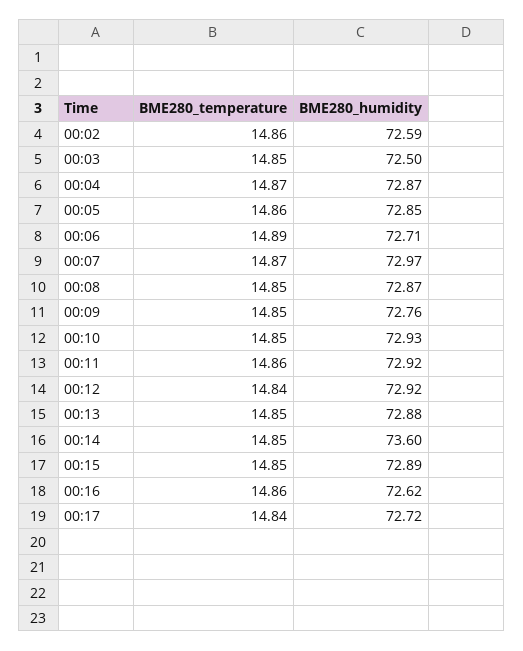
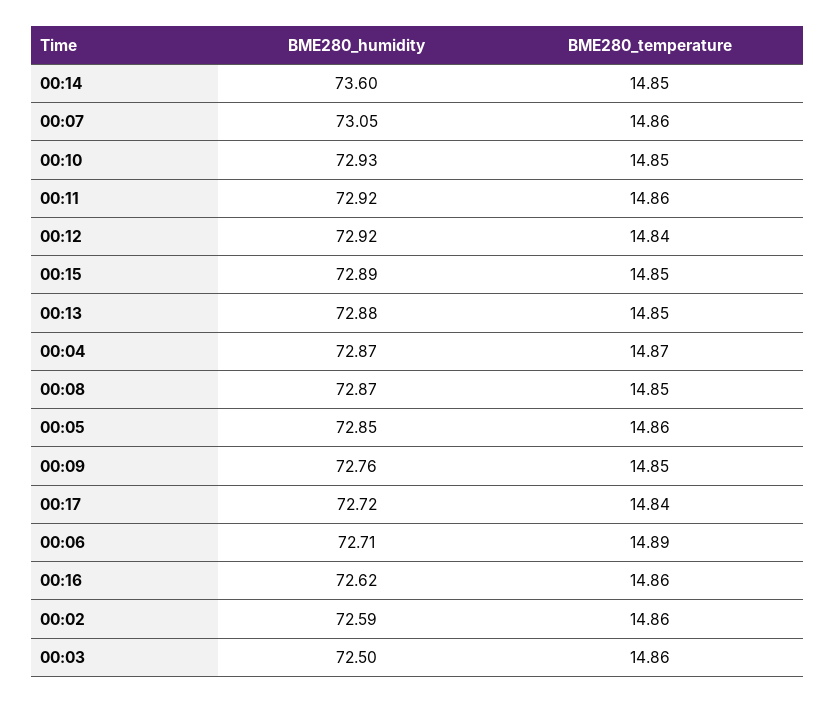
  {
    "BME280_temperature": {
      "00:02": 14.86,
-     "00:03": 14.85,
+     "00:03": 14.86,
      "00:04": 14.87,
      "00:05": 14.86,
      "00:06": 14.89,
-     "00:07": 14.87,
+     "00:07": 14.86,
      "00:08": 14.85,
      "00:09": 14.85,
      "00:10": 14.85,
      "00:11": 14.86,
      "00:12": 14.84,
      "00:13": 14.85,
      "00:14": 14.85,
      "00:15": 14.85,
      "00:16": 14.86,
      "00:17": 14.84
    },
    "BME280_humidity": {
      "00:02": 72.59,
      "00:03": 72.5,
      "00:04": 72.87,
      "00:05": 72.85,
      "00:06": 72.71,
-     "00:07": 72.97,
+     "00:07": 73.05,
      "00:08": 72.87,
      "00:09": 72.76,
      "00:10": 72.93,
      "00:11": 72.92,
      "00:12": 72.92,
      "00:13": 72.88,
      "00:14": 73.6,
      "00:15": 72.89,
      "00:16": 72.62,
      "00:17": 72.72
    }
  }

